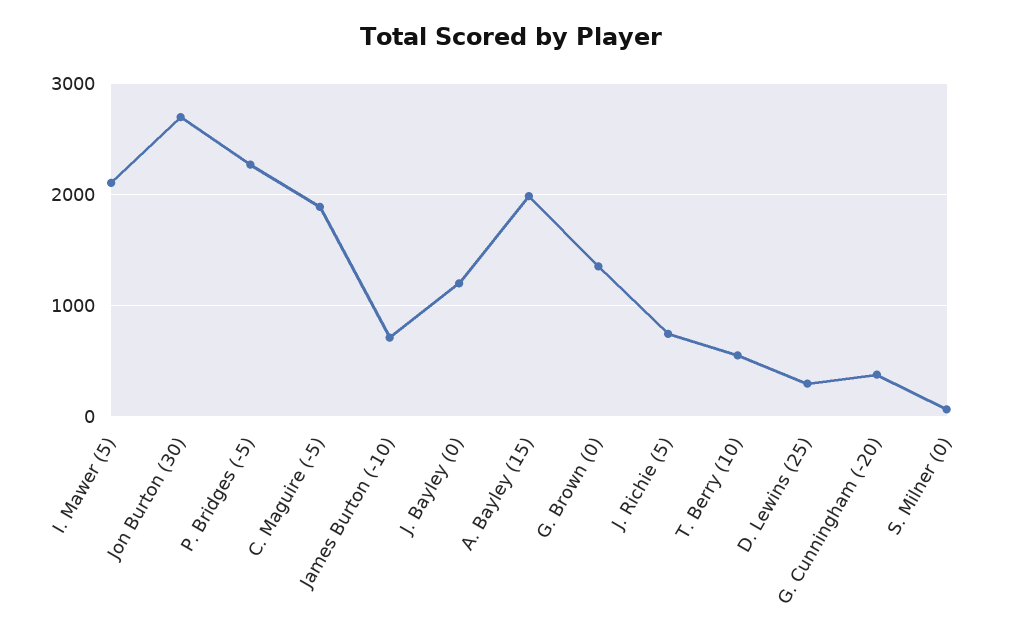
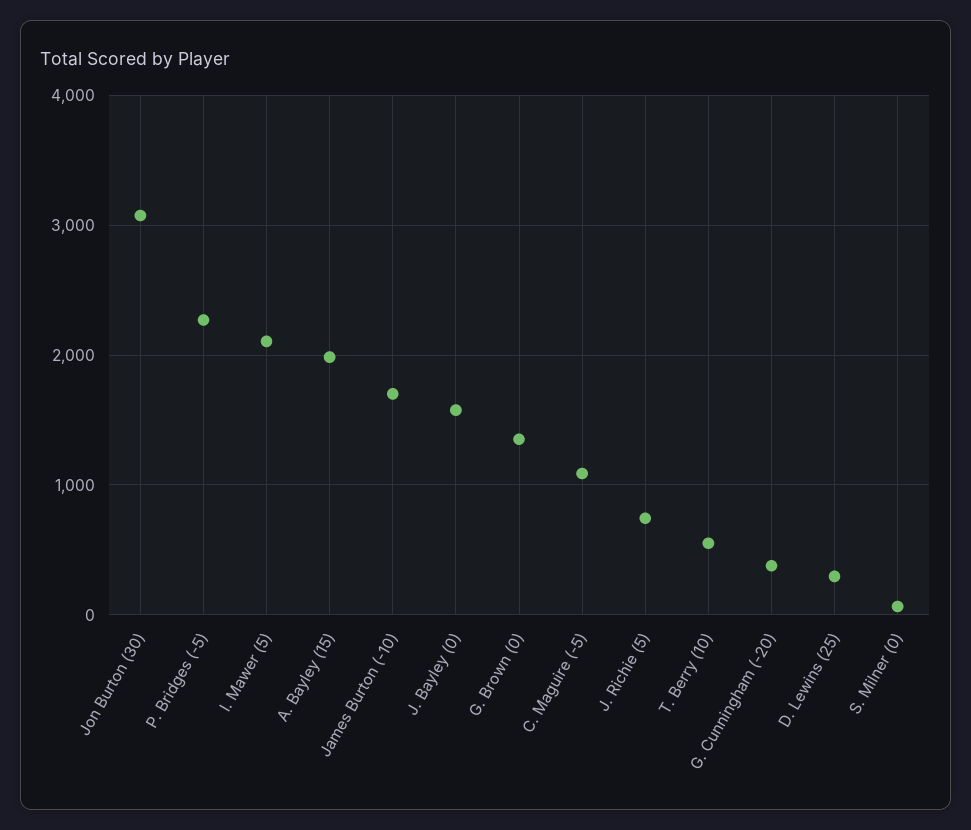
  {
    "I. Mawer (5)": 2100,
-   "Jon Burton (30)": 2700,
+   "Jon Burton (30)": 3100,
    "P. Bridges (-5)": 2300,
-   "C. Maguire (-5)": 1900,
+   "C. Maguire (-5)": 1100,
-   "James Burton (-10)": 700,
+   "James Burton (-10)": 1700,
-   "J. Bayley (0)": 1200,
+   "J. Bayley (0)": 1600,
    "A. Bayley (15)": 2000,
    "G. Brown (0)": 1400,
    "J. Richie (5)": 700,
    "T. Berry (10)": 600,
    "D. Lewins (25)": 300,
    "G. Cunningham (-20)": 400,
    "S. Milner (0)": 100
  }

